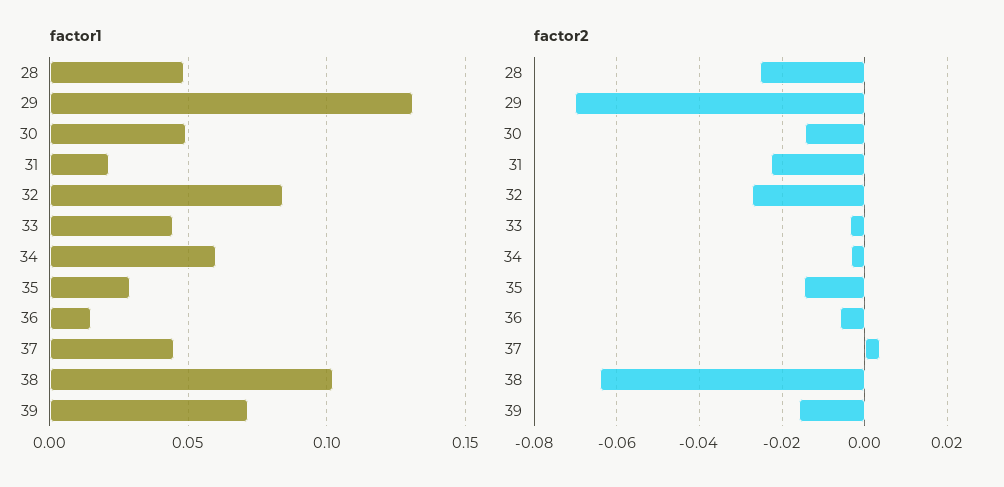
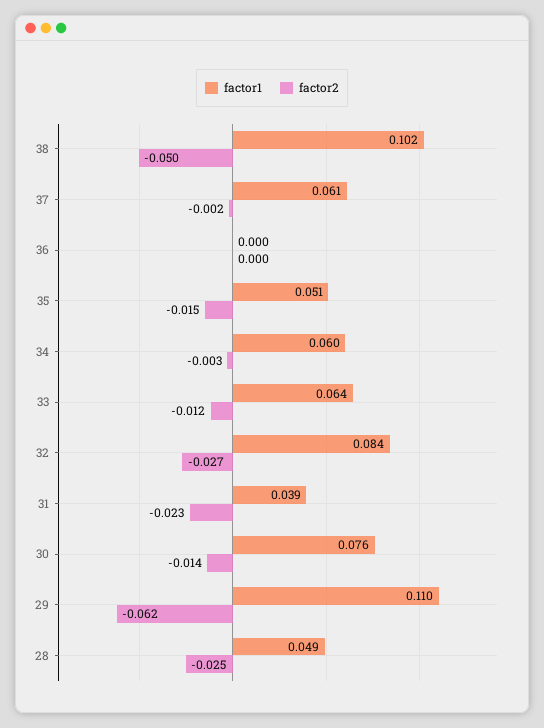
  {
    "factor1": {
      "28": 0.049,
-     "29": 0.13,
+     "29": 0.11,
-     "30": 0.05,
+     "30": 0.076,
-     "31": 0.02,
+     "31": 0.039,
      "32": 0.084,
-     "33": 0.045,
+     "33": 0.064,
      "34": 0.06,
-     "35": 0.03,
+     "35": 0.051,
-     "36": 0.015,
+     "36": 0,
-     "37": 0.045,
+     "37": 0.061,
-     "38": 0.102,
+     "38": 0.102
-     "39": 0.07
    },
    "factor2": {
      "28": -0.025,
-     "29": -0.07,
+     "29": -0.062,
      "30": -0.014,
      "31": -0.023,
      "32": -0.027,
-     "33": -0.004,
+     "33": -0.012,
      "34": -0.003,
      "35": -0.015,
-     "36": -0.006,
+     "36": 0,
-     "37": 0.004,
+     "37": -0.002,
-     "38": -0.064,
+     "38": -0.05
-     "39": -0.016
    }
  }

